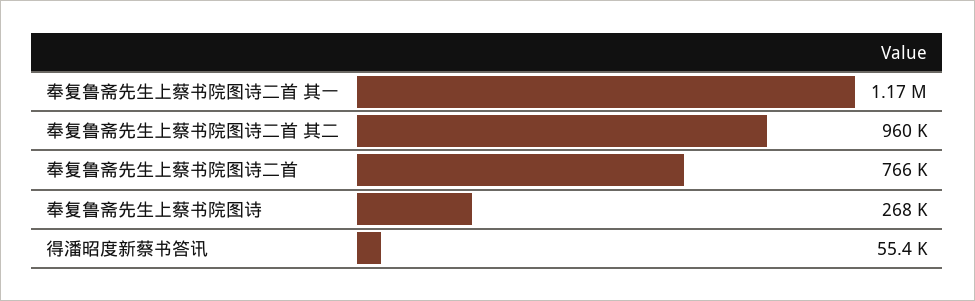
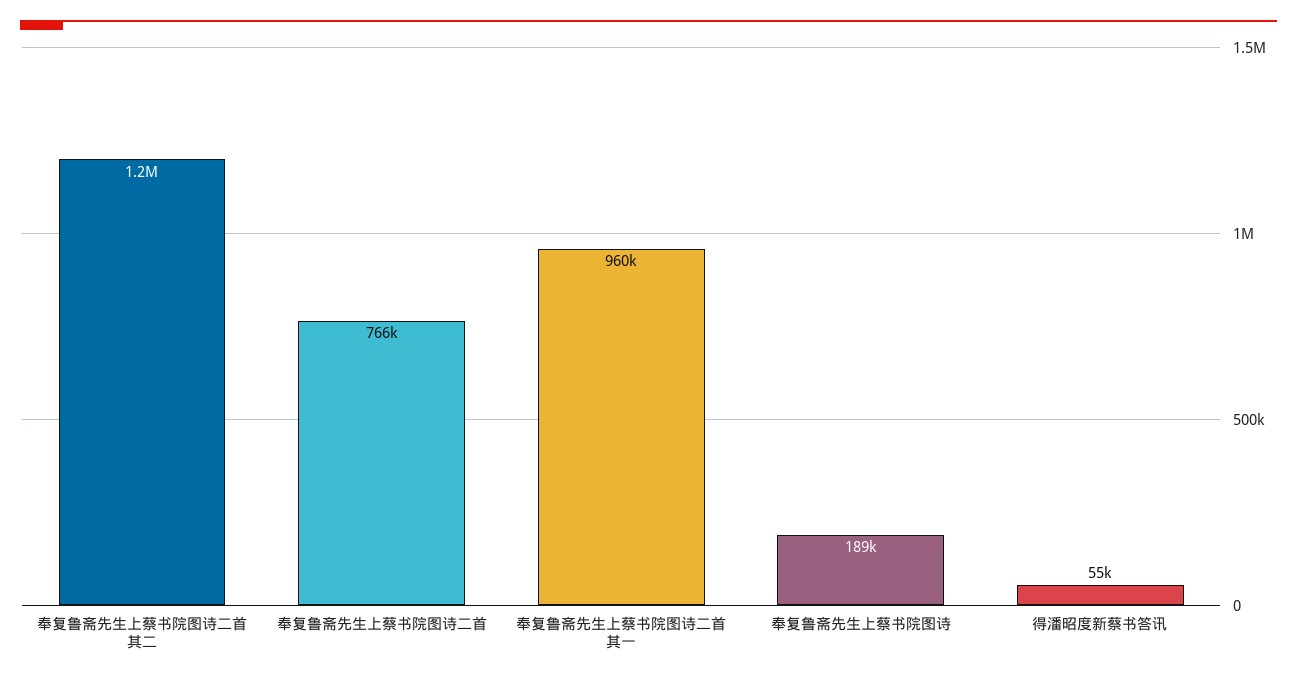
  {
-   "奉复鲁斋先生上蔡书院图诗二首 其一": 1170000,
+   "奉复鲁斋先生上蔡书院图诗二首 其一": 960000,
-   "奉复鲁斋先生上蔡书院图诗二首 其二": 960000,
+   "奉复鲁斋先生上蔡书院图诗二首 其二": 1200000,
    "奉复鲁斋先生上蔡书院图诗二首": 766000,
-   "奉复鲁斋先生上蔡书院图诗": 268000,
+   "奉复鲁斋先生上蔡书院图诗": 189000,
    "得潘昭度新蔡书答讯": 55400
  }

